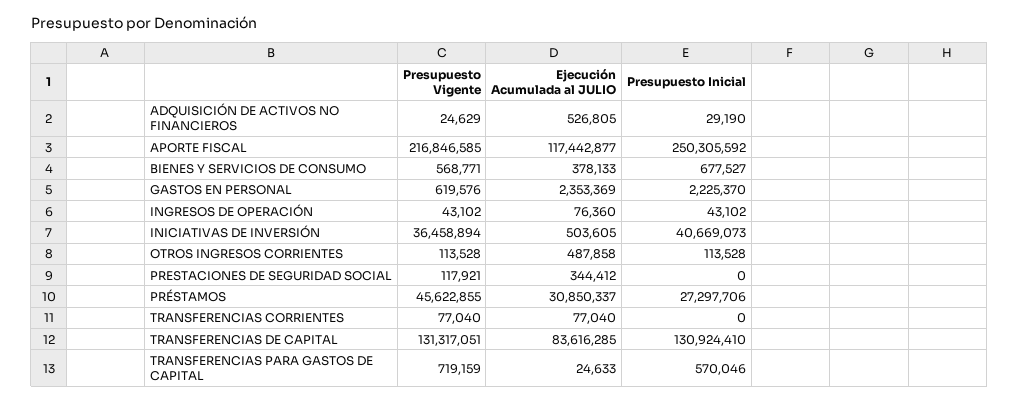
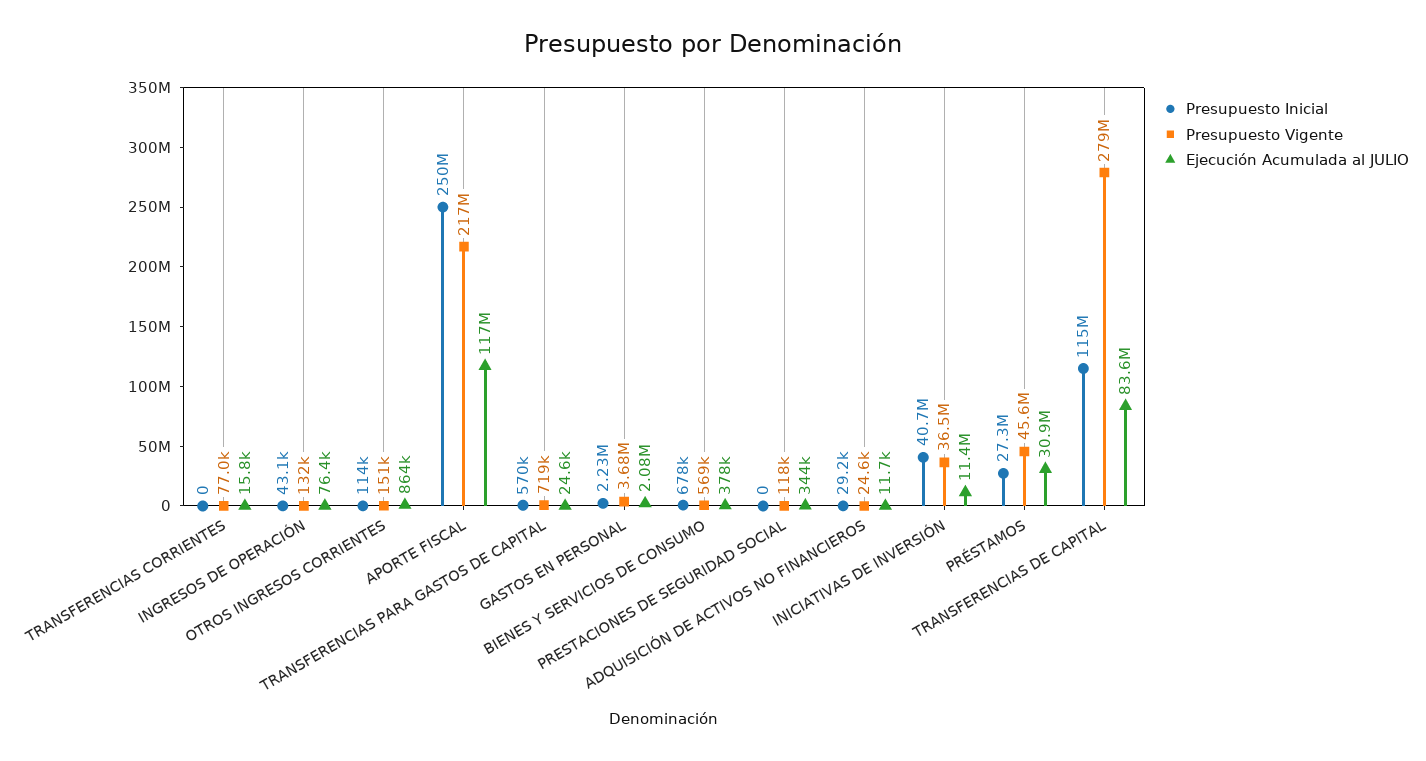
  {
    "Presupuesto Vigente": {
      "ADQUISICIÓN DE ACTIVOS NO FINANCIEROS": 24629,
      "APORTE FISCAL": 216846585,
      "BIENES Y SERVICIOS DE CONSUMO": 568771,
-     "GASTOS EN PERSONAL": 619576,
+     "GASTOS EN PERSONAL": 3680000,
-     "INGRESOS DE OPERACIÓN": 43102,
+     "INGRESOS DE OPERACIÓN": 132000,
      "INICIATIVAS DE INVERSIÓN": 36458894,
-     "OTROS INGRESOS CORRIENTES": 113528,
+     "OTROS INGRESOS CORRIENTES": 151000,
      "PRESTACIONES DE SEGURIDAD SOCIAL": 117921,
      "PRÉSTAMOS": 45622855,
      "TRANSFERENCIAS CORRIENTES": 77040,
-     "TRANSFERENCIAS DE CAPITAL": 131317051,
+     "TRANSFERENCIAS DE CAPITAL": 279000000,
      "TRANSFERENCIAS PARA GASTOS DE CAPITAL": 719159
    },
    "Ejecución Acumulada al JULIO": {
-     "ADQUISICIÓN DE ACTIVOS NO FINANCIEROS": 526805,
+     "ADQUISICIÓN DE ACTIVOS NO FINANCIEROS": 11700,
      "APORTE FISCAL": 117442877,
      "BIENES Y SERVICIOS DE CONSUMO": 378133,
-     "GASTOS EN PERSONAL": 2353369,
+     "GASTOS EN PERSONAL": 2080000,
      "INGRESOS DE OPERACIÓN": 76360,
-     "INICIATIVAS DE INVERSIÓN": 503605,
+     "INICIATIVAS DE INVERSIÓN": 11400000,
-     "OTROS INGRESOS CORRIENTES": 487858,
+     "OTROS INGRESOS CORRIENTES": 864000,
      "PRESTACIONES DE SEGURIDAD SOCIAL": 344412,
      "PRÉSTAMOS": 30850337,
-     "TRANSFERENCIAS CORRIENTES": 77040,
+     "TRANSFERENCIAS CORRIENTES": 15800,
      "TRANSFERENCIAS DE CAPITAL": 83616285,
      "TRANSFERENCIAS PARA GASTOS DE CAPITAL": 24633
    },
    "Presupuesto Inicial": {
      "ADQUISICIÓN DE ACTIVOS NO FINANCIEROS": 29190,
      "APORTE FISCAL": 250305592,
      "BIENES Y SERVICIOS DE CONSUMO": 677527,
      "GASTOS EN PERSONAL": 2225370,
      "INGRESOS DE OPERACIÓN": 43102,
      "INICIATIVAS DE INVERSIÓN": 40669073,
      "OTROS INGRESOS CORRIENTES": 113528,
      "PRESTACIONES DE SEGURIDAD SOCIAL": 0,
      "PRÉSTAMOS": 27297706,
      "TRANSFERENCIAS CORRIENTES": 0,
-     "TRANSFERENCIAS DE CAPITAL": 130924410,
+     "TRANSFERENCIAS DE CAPITAL": 115000000,
      "TRANSFERENCIAS PARA GASTOS DE CAPITAL": 570046
    }
  }

